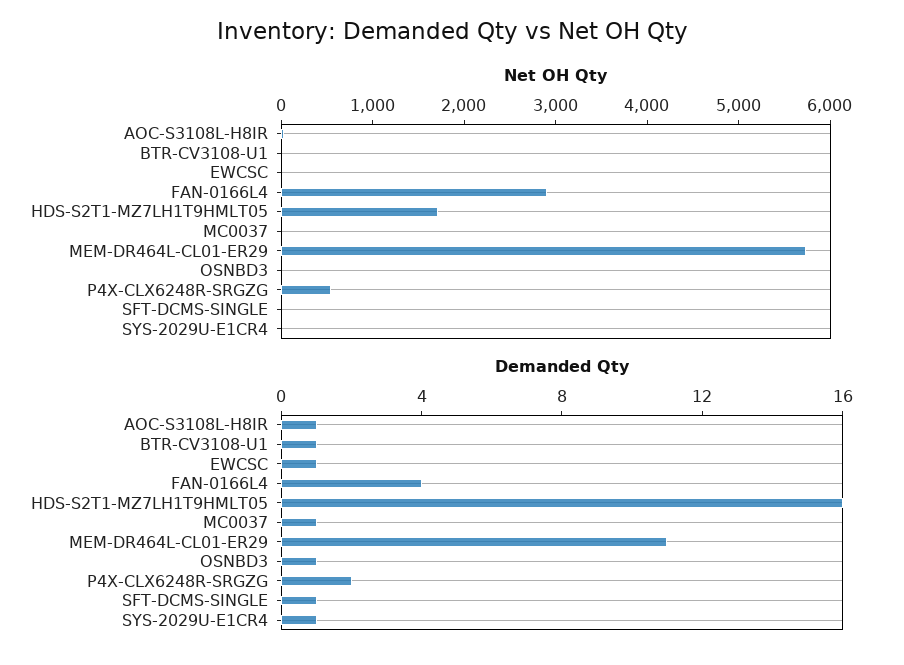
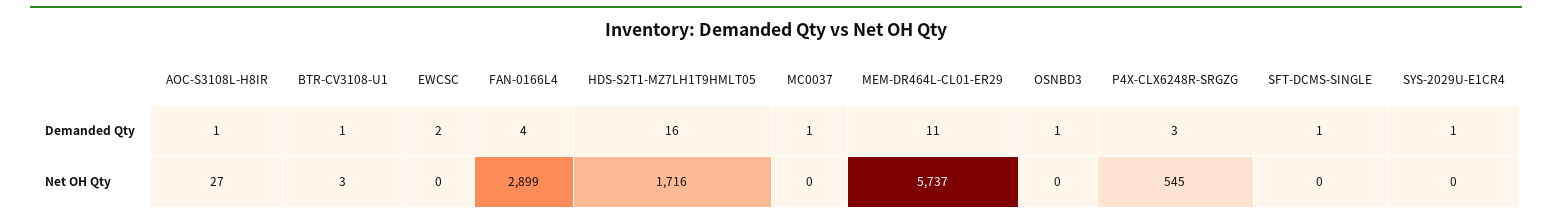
  {
    "Net OH Qty": {
      "AOC-S3108L-H8IR": 27,
      "BTR-CV3108-U1": 3,
      "EWCSC": 0,
      "FAN-0166L4": 2899,
      "HDS-S2T1-MZ7LH1T9HMLT05": 1716,
      "MC0037": 0,
      "MEM-DR464L-CL01-ER29": 5737,
      "OSNBD3": 0,
      "P4X-CLX6248R-SRGZG": 545,
      "SFT-DCMS-SINGLE": 0,
      "SYS-2029U-E1CR4": 0
    },
    "Demanded Qty": {
      "AOC-S3108L-H8IR": 1,
      "BTR-CV3108-U1": 1,
-     "EWCSC": 1,
+     "EWCSC": 2,
      "FAN-0166L4": 4,
      "HDS-S2T1-MZ7LH1T9HMLT05": 16,
      "MC0037": 1,
      "MEM-DR464L-CL01-ER29": 11,
      "OSNBD3": 1,
-     "P4X-CLX6248R-SRGZG": 2,
+     "P4X-CLX6248R-SRGZG": 3,
      "SFT-DCMS-SINGLE": 1,
      "SYS-2029U-E1CR4": 1
    }
  }

